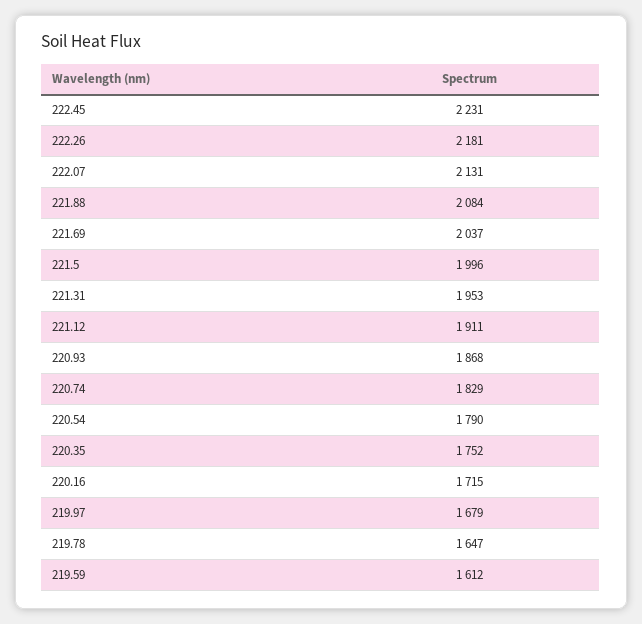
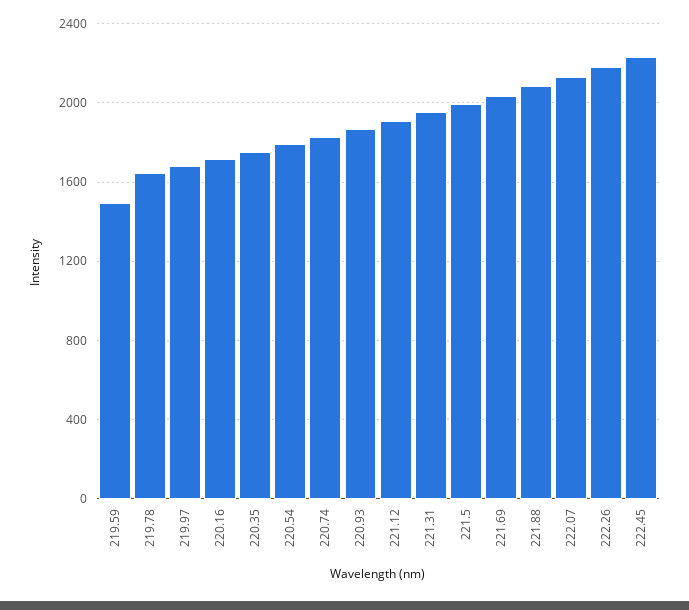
  {
    "222.45": 2231,
    "222.26": 2181,
    "222.07": 2131,
    "221.88": 2084,
    "221.69": 2037,
    "221.5": 1996,
    "221.31": 1953,
    "221.12": 1911,
    "220.93": 1868,
    "220.74": 1829,
    "220.54": 1790,
    "220.35": 1752,
    "220.16": 1715,
    "219.97": 1679,
    "219.78": 1647,
-   "219.59": 1612
+   "219.59": 1500
  }

